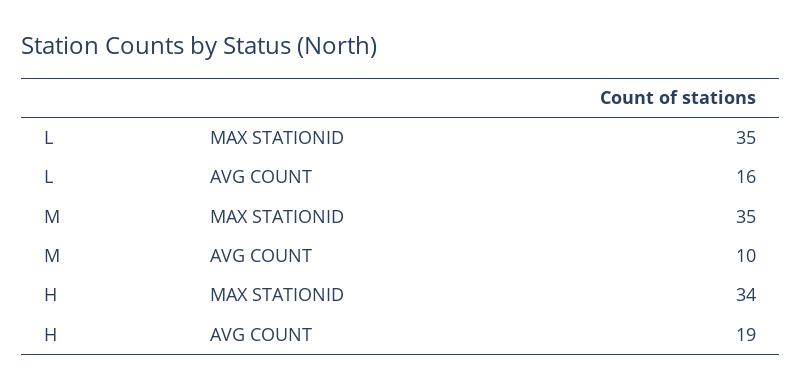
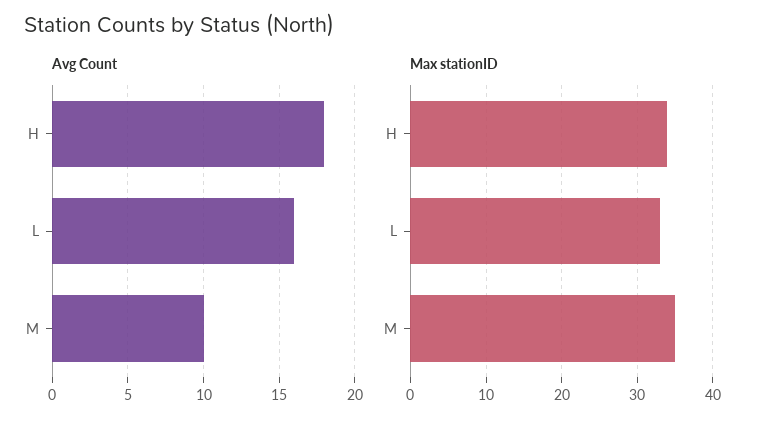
  {
    "MAX STATIONID": {
-     "L": 35,
+     "L": 33,
      "M": 35,
      "H": 34
    },
    "AVG COUNT": {
      "L": 16,
      "M": 10,
-     "H": 19
+     "H": 18
    }
  }

